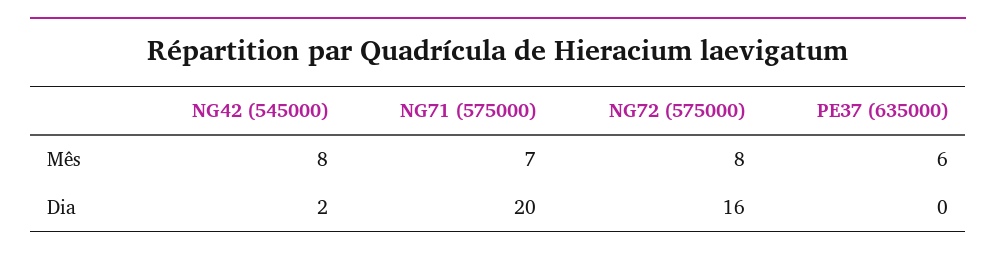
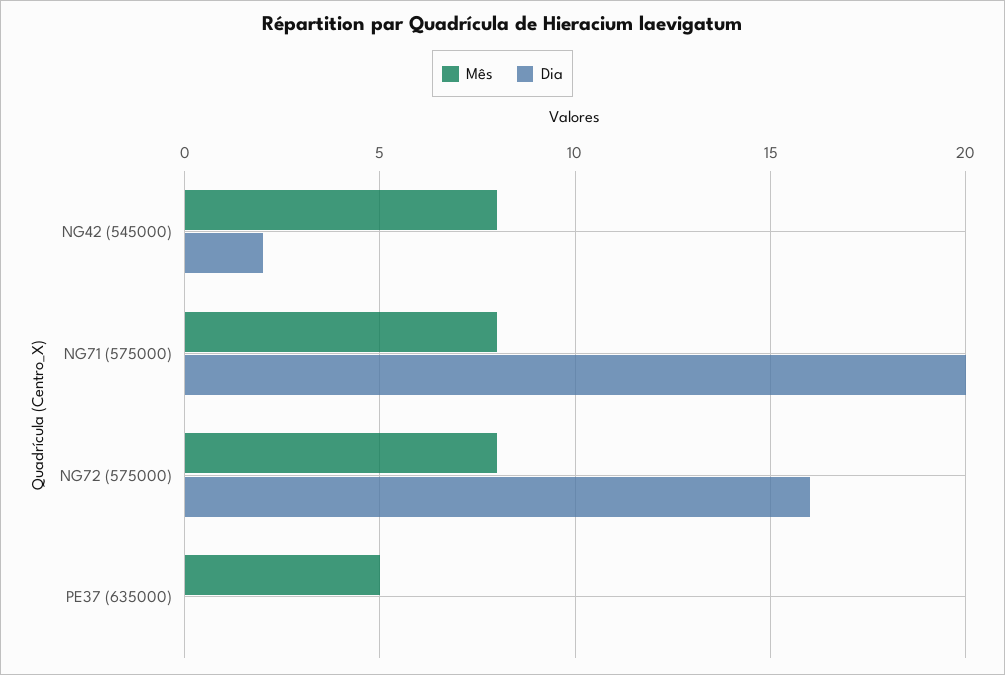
  {
    "Mês": {
      "NG42 (545000)": 8,
-     "NG71 (575000)": 7,
+     "NG71 (575000)": 8,
      "NG72 (575000)": 8,
-     "PE37 (635000)": 6
+     "PE37 (635000)": 5
    },
    "Dia": {
      "NG42 (545000)": 2,
      "NG71 (575000)": 20,
      "NG72 (575000)": 16,
      "PE37 (635000)": 0
    }
  }

